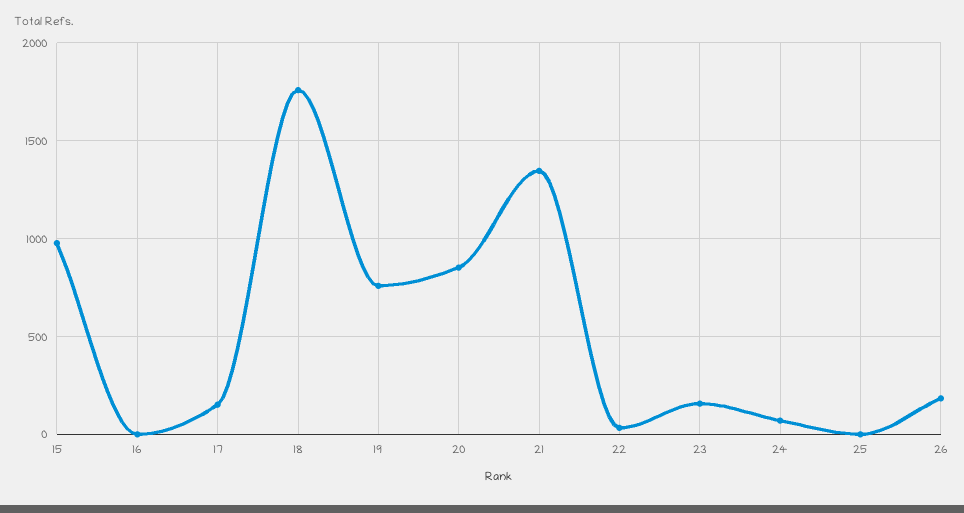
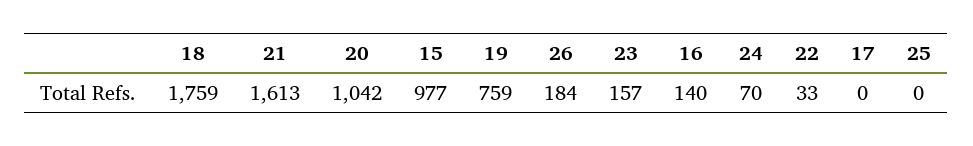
  {
    "15": 977,
-   "16": 0,
+   "16": 140,
-   "17": 150,
+   "17": 0,
    "18": 1759,
    "19": 759,
-   "20": 850,
+   "20": 1042,
-   "21": 1350,
+   "21": 1613,
    "22": 33,
    "23": 157,
    "24": 70,
    "25": 0,
    "26": 184
  }

